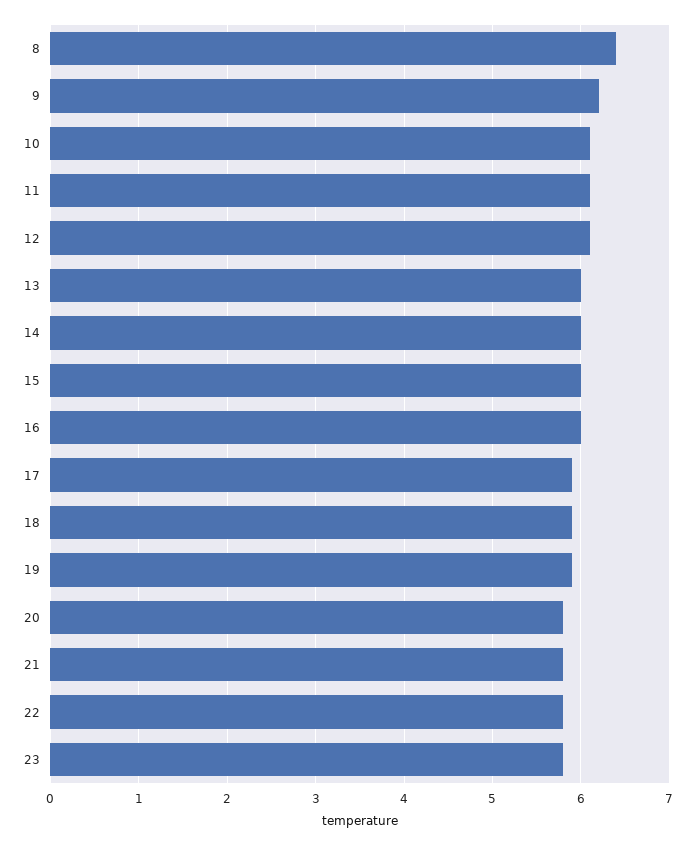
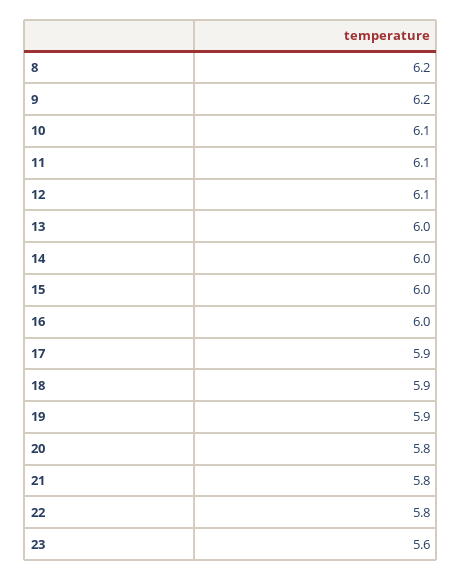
  {
-   "8": 6.4,
+   "8": 6.2,
    "9": 6.2,
    "10": 6.1,
    "11": 6.1,
    "12": 6.1,
    "13": 6,
    "14": 6,
    "15": 6,
    "16": 6,
    "17": 5.9,
    "18": 5.9,
    "19": 5.9,
    "20": 5.8,
    "21": 5.8,
    "22": 5.8,
-   "23": 5.8
+   "23": 5.6
  }

